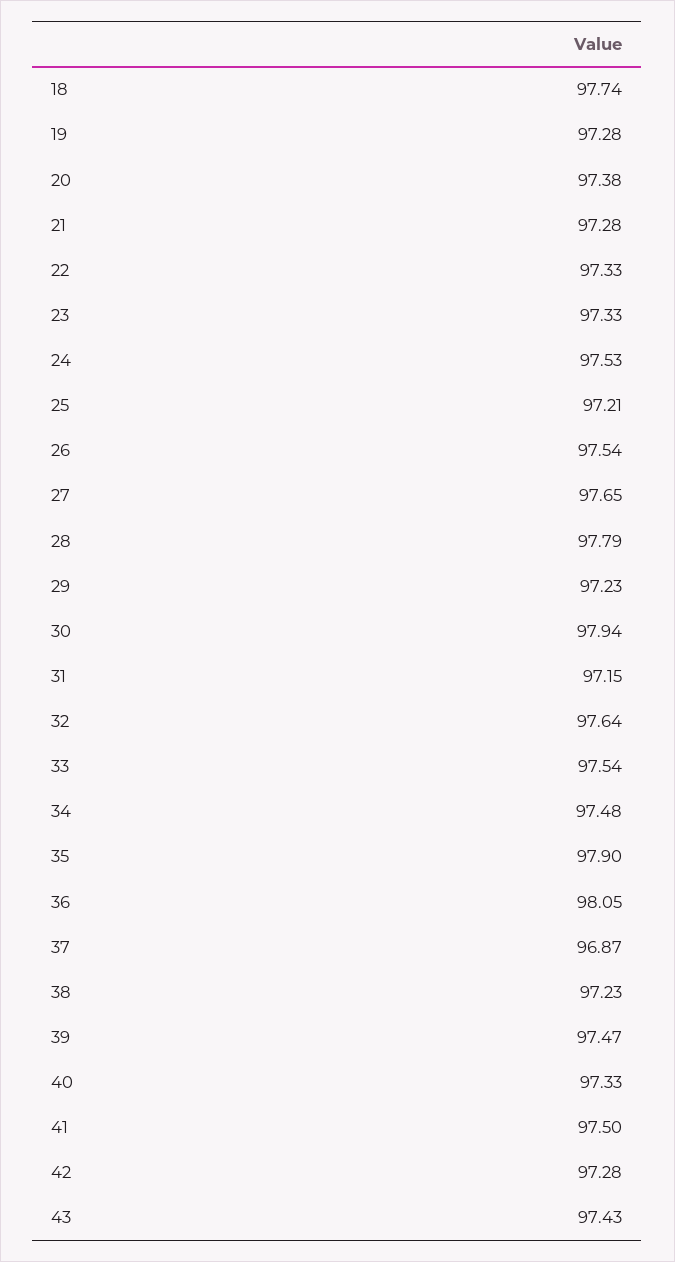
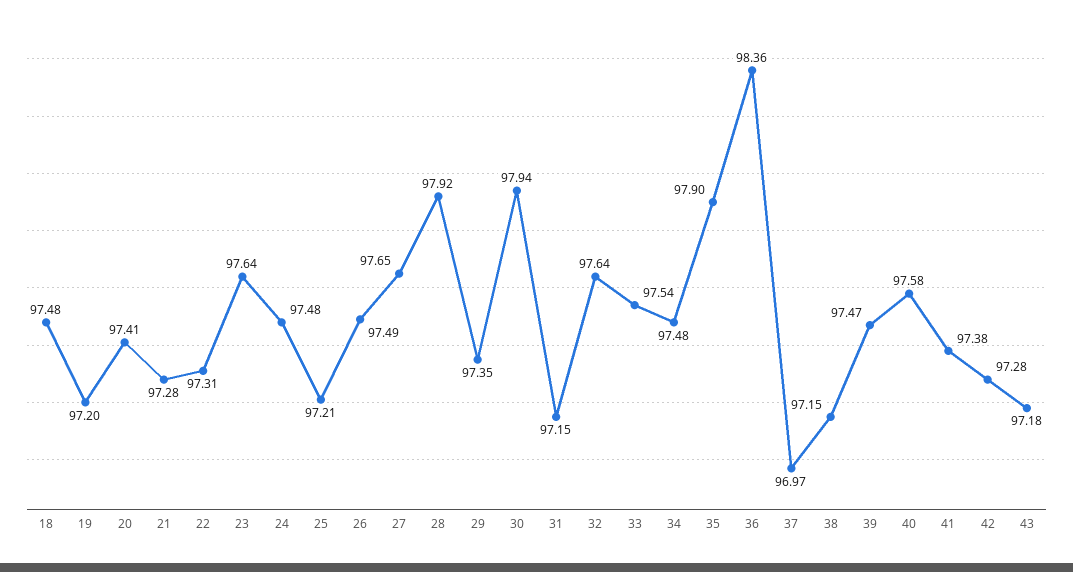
  {
-   "18": 97.74,
+   "18": 97.48,
-   "19": 97.28,
+   "19": 97.2,
-   "20": 97.38,
+   "20": 97.41,
    "21": 97.28,
-   "22": 97.33,
+   "22": 97.31,
-   "23": 97.33,
+   "23": 97.64,
-   "24": 97.53,
+   "24": 97.48,
    "25": 97.21,
-   "26": 97.54,
+   "26": 97.49,
    "27": 97.65,
-   "28": 97.79,
+   "28": 97.92,
-   "29": 97.23,
+   "29": 97.35,
    "30": 97.94,
    "31": 97.15,
    "32": 97.64,
    "33": 97.54,
    "34": 97.48,
    "35": 97.9,
-   "36": 98.05,
+   "36": 98.36,
-   "37": 96.87,
+   "37": 96.97,
-   "38": 97.23,
+   "38": 97.15,
    "39": 97.47,
-   "40": 97.33,
+   "40": 97.58,
-   "41": 97.5,
+   "41": 97.38,
    "42": 97.28,
-   "43": 97.43
+   "43": 97.18
  }

